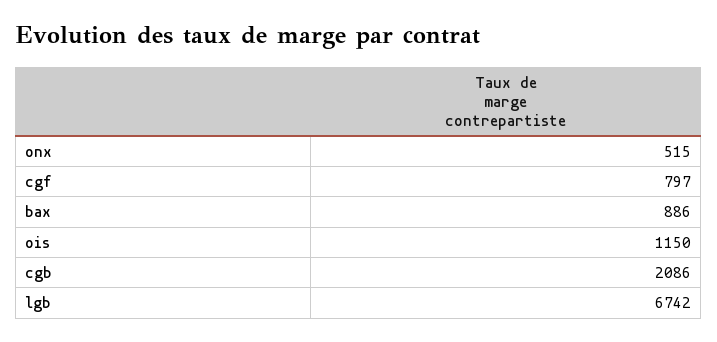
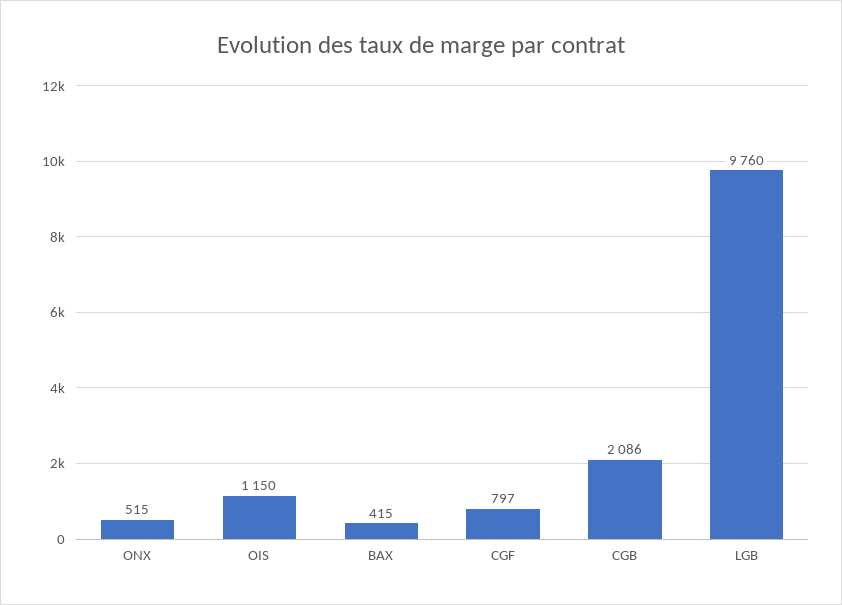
  {
    "onx": 515,
    "cgf": 797,
-   "bax": 886,
+   "bax": 415,
    "ois": 1150,
    "cgb": 2086,
-   "lgb": 6742
+   "lgb": 9760
  }

